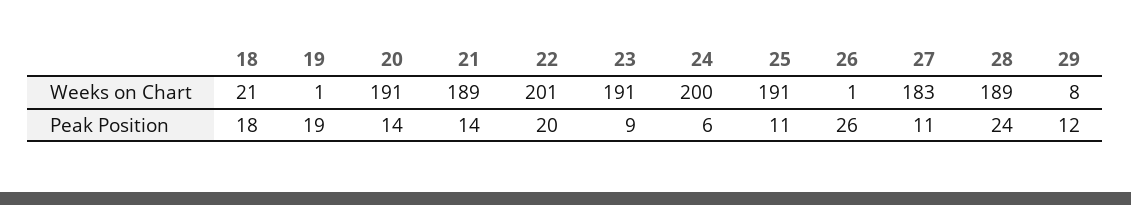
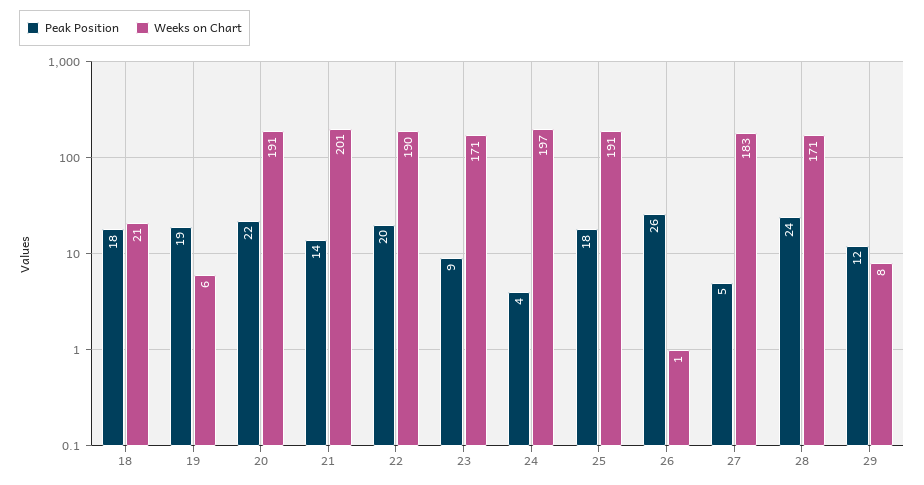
  {
    "Weeks on Chart": {
      "18": 21,
-     "19": 1,
+     "19": 6,
      "20": 191,
-     "21": 189,
+     "21": 201,
-     "22": 201,
+     "22": 190,
-     "23": 191,
+     "23": 171,
-     "24": 200,
+     "24": 197,
      "25": 191,
      "26": 1,
      "27": 183,
-     "28": 189,
+     "28": 171,
      "29": 8
    },
    "Peak Position": {
      "18": 18,
      "19": 19,
-     "20": 14,
+     "20": 22,
      "21": 14,
      "22": 20,
      "23": 9,
-     "24": 6,
+     "24": 4,
-     "25": 11,
+     "25": 18,
      "26": 26,
-     "27": 11,
+     "27": 5,
      "28": 24,
      "29": 12
    }
  }

